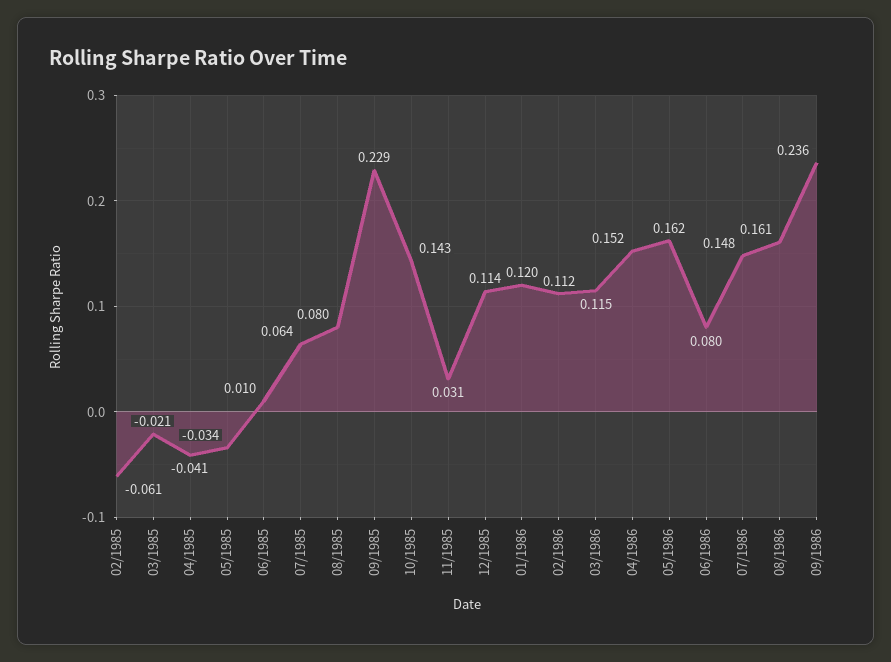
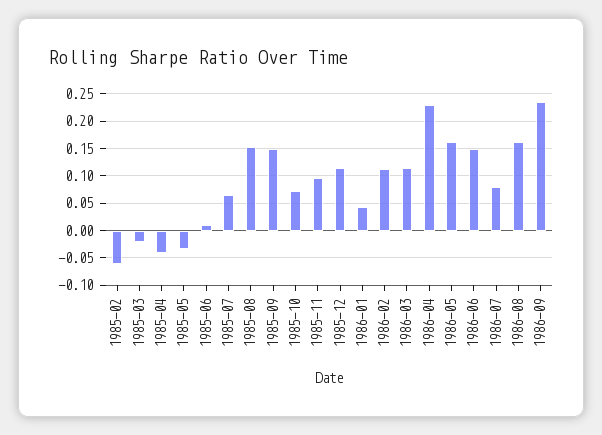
  {
    "02/1985": -0.061,
    "03/1985": -0.021,
    "04/1985": -0.041,
    "05/1985": -0.034,
    "06/1985": 0.01,
    "07/1985": 0.064,
-   "08/1985": 0.08,
+   "08/1985": 0.15,
-   "09/1985": 0.229,
+   "09/1985": 0.15,
-   "10/1985": 0.143,
+   "10/1985": 0.075,
-   "11/1985": 0.031,
+   "11/1985": 0.1,
    "12/1985": 0.114,
-   "01/1986": 0.12,
+   "01/1986": 0.05,
    "02/1986": 0.112,
    "03/1986": 0.115,
-   "04/1986": 0.152,
+   "04/1986": 0.225,
    "05/1986": 0.162,
-   "06/1986": 0.08,
+   "06/1986": 0.15,
-   "07/1986": 0.148,
+   "07/1986": 0.075,
    "08/1986": 0.161,
    "09/1986": 0.236
  }

